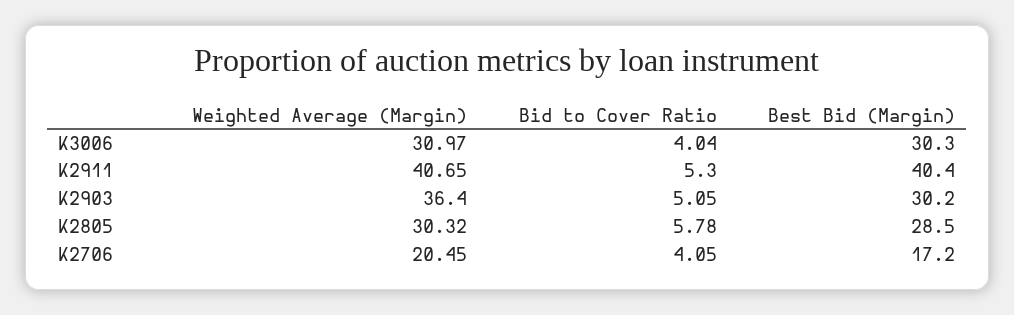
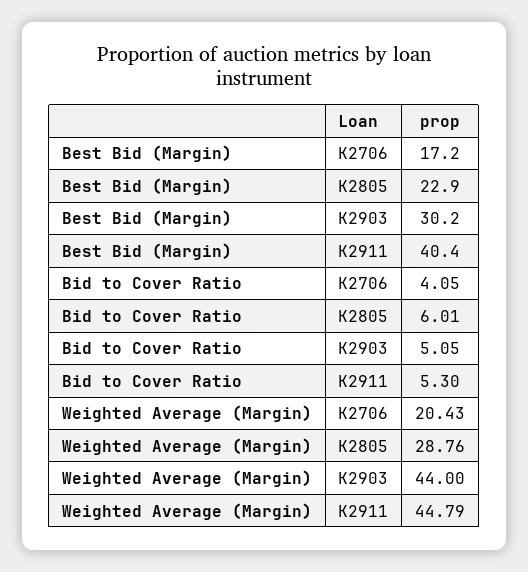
  {
    "Weighted Average (Margin)": {
-     "K3006": 30.97,
-     "K2911": 40.65,
+     "K2911": 44.79,
-     "K2903": 36.4,
+     "K2903": 44,
-     "K2805": 30.32,
+     "K2805": 28.76,
-     "K2706": 20.45
+     "K2706": 20.43
    },
    "Bid to Cover Ratio": {
-     "K3006": 4.04,
      "K2911": 5.3,
      "K2903": 5.05,
-     "K2805": 5.78,
+     "K2805": 6.01,
      "K2706": 4.05
    },
    "Best Bid (Margin)": {
-     "K3006": 30.3,
      "K2911": 40.4,
      "K2903": 30.2,
-     "K2805": 28.5,
+     "K2805": 22.9,
      "K2706": 17.2
    }
  }

